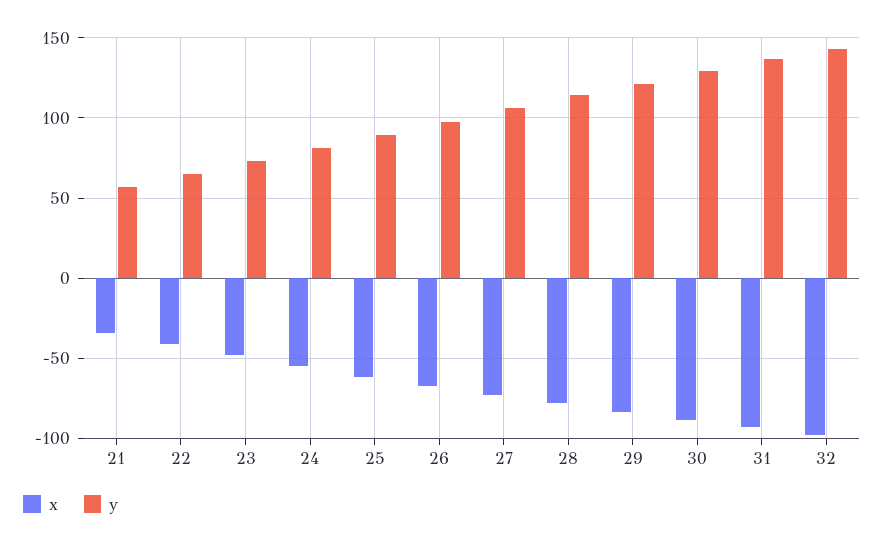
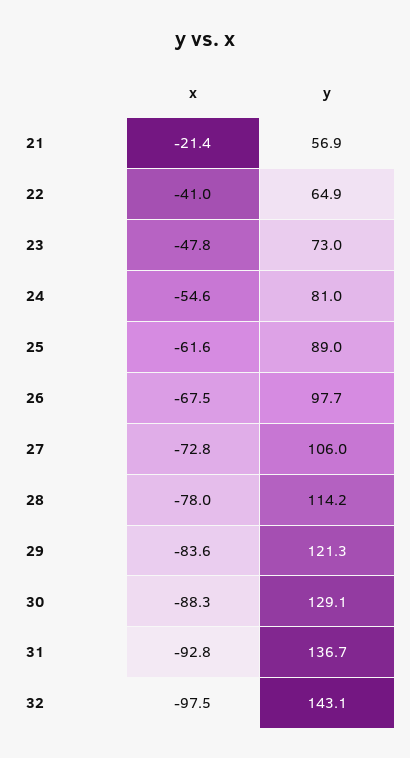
  {
    "x": {
-     "21": -35,
+     "21": -21.4,
      "22": -41,
      "23": -47.8,
      "24": -54.6,
      "25": -61.6,
      "26": -67.5,
      "27": -72.8,
      "28": -78,
      "29": -83.6,
      "30": -88.3,
      "31": -92.8,
      "32": -97.5
    },
    "y": {
      "21": 56.9,
      "22": 64.9,
      "23": 73,
      "24": 81,
      "25": 89,
      "26": 97.7,
      "27": 106,
      "28": 114.2,
      "29": 121.3,
      "30": 129.1,
      "31": 136.7,
      "32": 143.1
    }
  }

